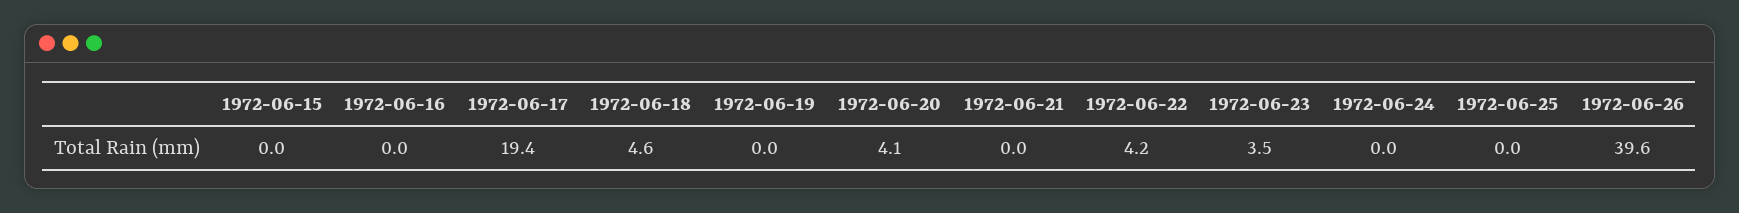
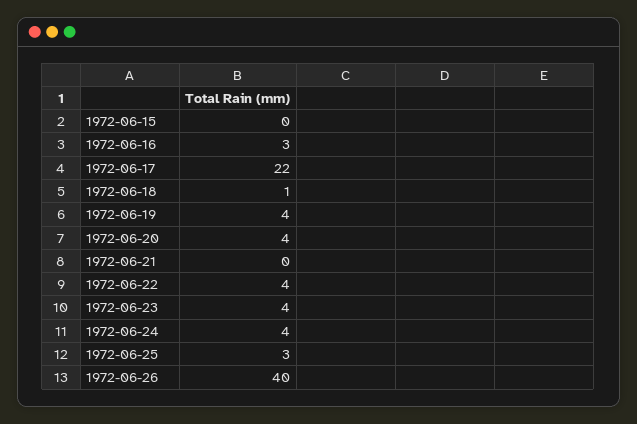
  {
    "1972-06-15": 0,
-   "1972-06-16": 0,
+   "1972-06-16": 3,
-   "1972-06-17": 19.4,
+   "1972-06-17": 22,
-   "1972-06-18": 4.6,
+   "1972-06-18": 1,
-   "1972-06-19": 0,
+   "1972-06-19": 4,
    "1972-06-20": 4.1,
    "1972-06-21": 0,
    "1972-06-22": 4.2,
    "1972-06-23": 3.5,
-   "1972-06-24": 0,
+   "1972-06-24": 4,
-   "1972-06-25": 0,
+   "1972-06-25": 3,
    "1972-06-26": 39.6
  }

